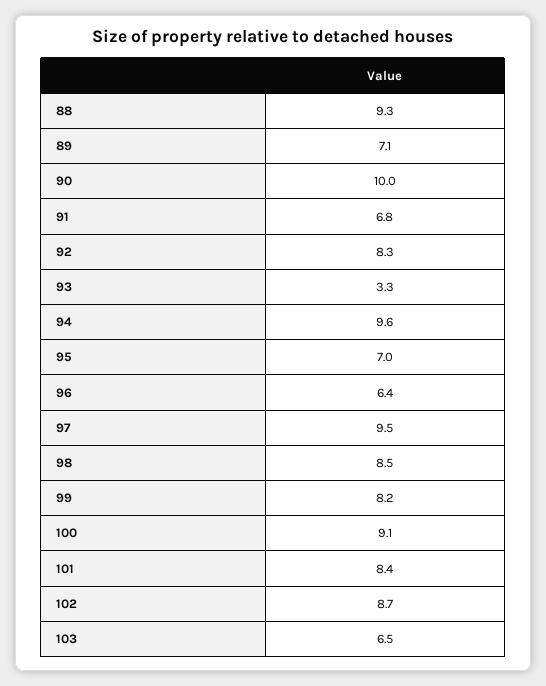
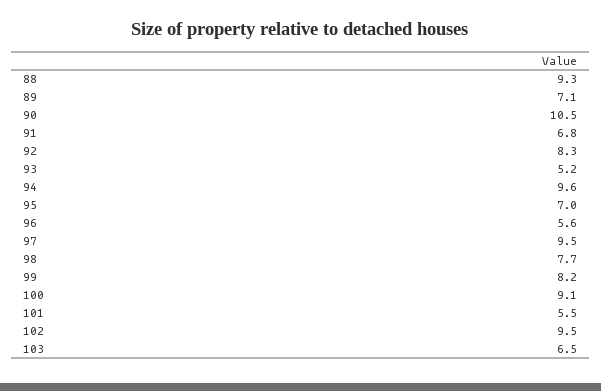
  {
    "88": 9.3,
    "89": 7.1,
-   "90": 10,
+   "90": 10.5,
    "91": 6.8,
    "92": 8.3,
-   "93": 3.3,
+   "93": 5.2,
    "94": 9.6,
    "95": 7,
-   "96": 6.4,
+   "96": 5.6,
    "97": 9.5,
-   "98": 8.5,
+   "98": 7.7,
    "99": 8.2,
    "100": 9.1,
-   "101": 8.4,
+   "101": 5.5,
-   "102": 8.7,
+   "102": 9.5,
    "103": 6.5
  }

